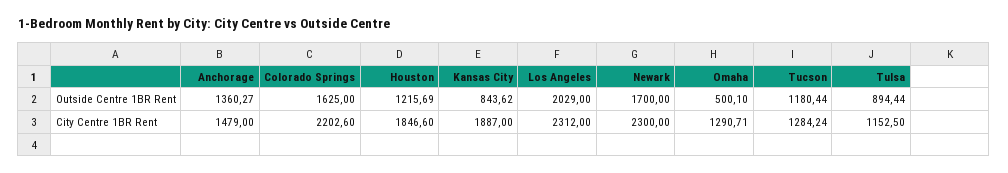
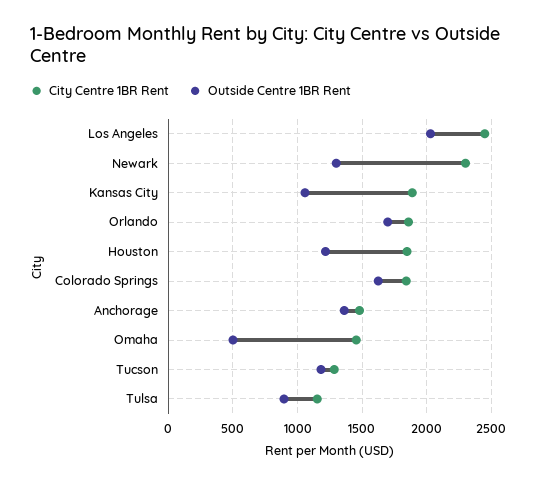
  {
    "Outside Centre 1BR Rent": {
      "Anchorage": 1360.27,
      "Colorado Springs": 1625,
      "Houston": 1215.69,
-     "Kansas City": 843.62,
+     "Kansas City": 1050,
      "Los Angeles": 2029,
-     "Newark": 1700,
+     "Newark": 1300,
      "Omaha": 500.1,
      "Tucson": 1180.44,
-     "Tulsa": 894.44
+     "Tulsa": 894.44,
+     "Orlando": 1700
    },
    "City Centre 1BR Rent": {
      "Anchorage": 1479,
-     "Colorado Springs": 2202.6,
+     "Colorado Springs": 1850,
      "Houston": 1846.6,
      "Kansas City": 1887,
-     "Los Angeles": 2312,
+     "Los Angeles": 2450,
      "Newark": 2300,
-     "Omaha": 1290.71,
+     "Omaha": 1450,
      "Tucson": 1284.24,
-     "Tulsa": 1152.5
+     "Tulsa": 1152.5,
+     "Orlando": 1850
    }
  }

